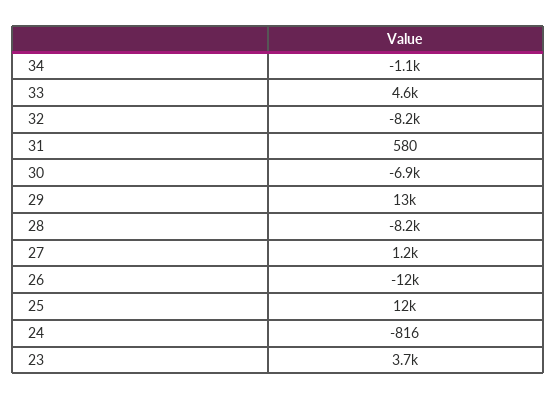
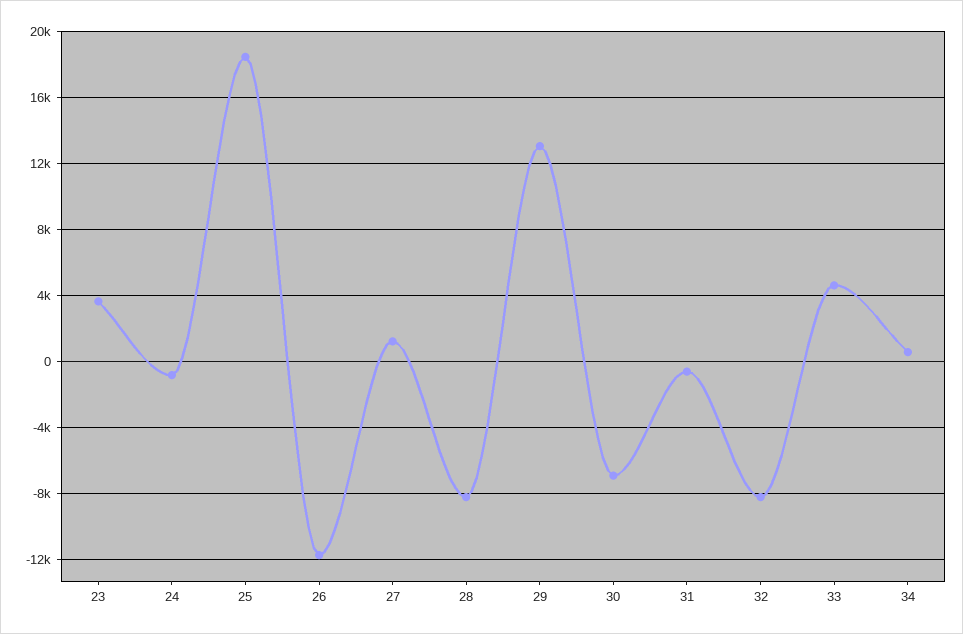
  {
-   "34": -1100,
+   "34": 500,
    "33": 4600,
    "32": -8200,
-   "31": 580,
+   "31": -500,
    "30": -6900,
    "29": 13000,
    "28": -8200,
    "27": 1200,
    "26": -12000,
-   "25": 12000,
+   "25": 18500,
    "24": -816,
    "23": 3700
  }

